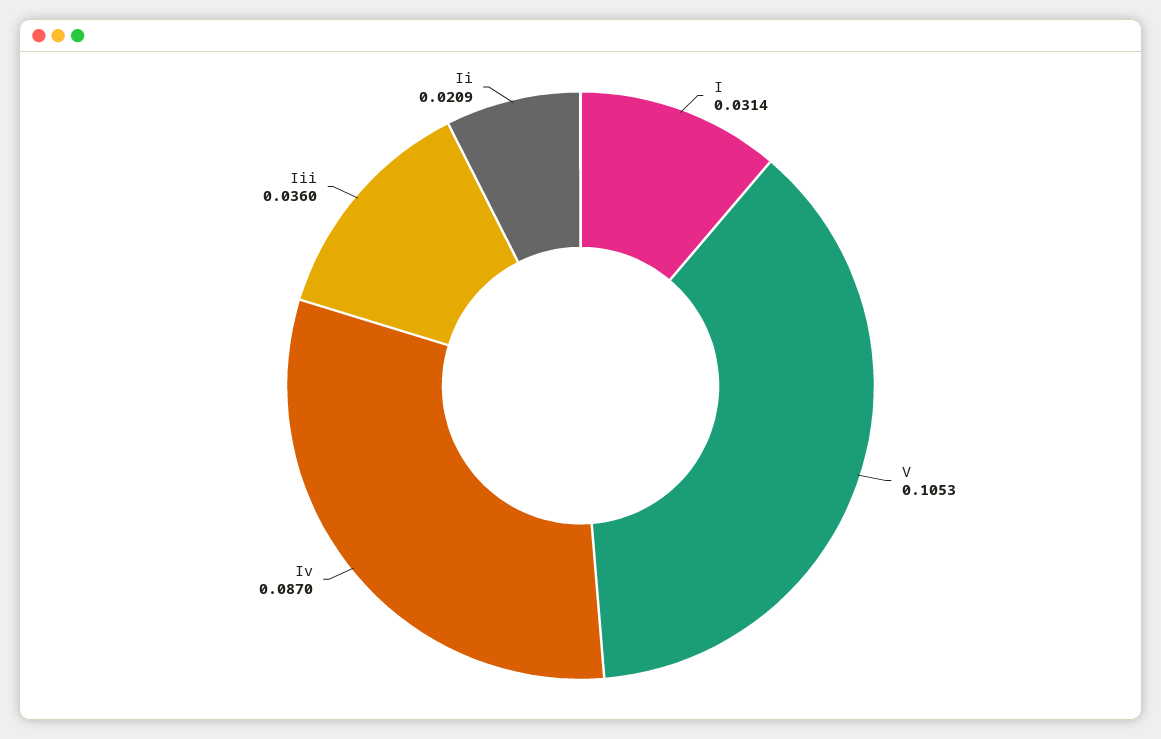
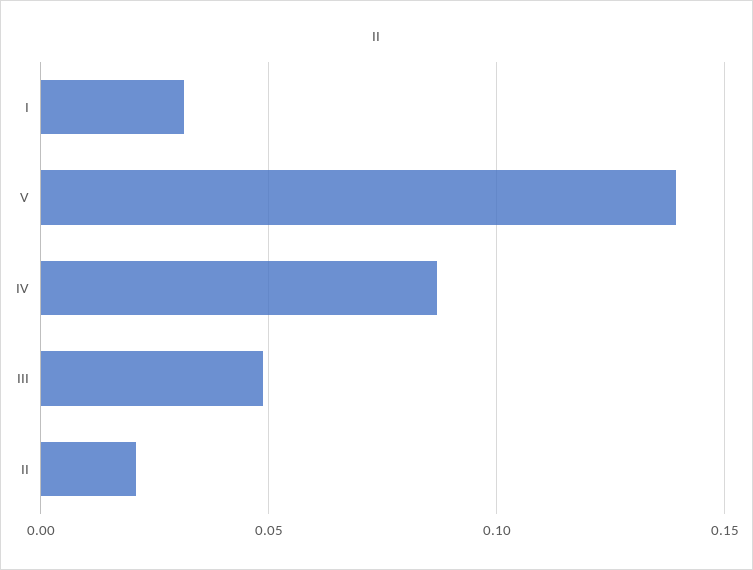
  {
    "I": 0.0314,
-   "V": 0.1053,
+   "V": 0.14,
    "Iv": 0.087,
-   "Iii": 0.036,
+   "Iii": 0.05,
    "Ii": 0.0209
  }

